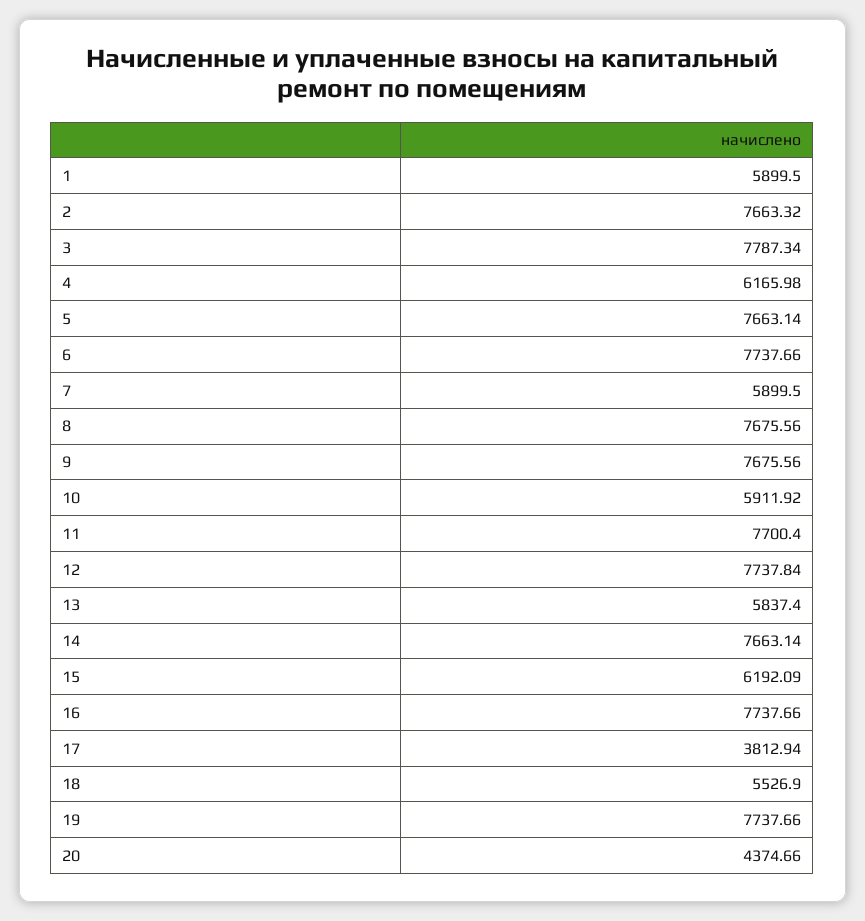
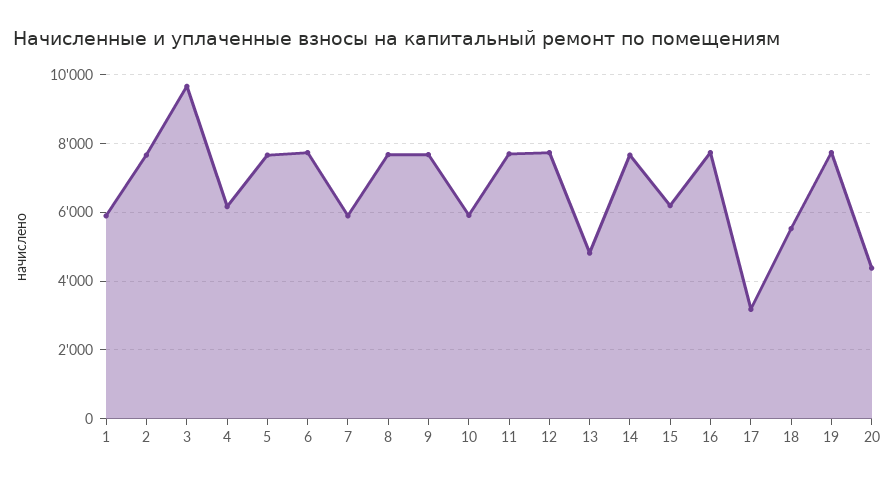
  {
    "1": 5899.5,
    "2": 7663.32,
-   "3": 7787.34,
+   "3": 9600,
    "4": 6165.98,
    "5": 7663.14,
    "6": 7737.66,
    "7": 5899.5,
    "8": 7675.56,
    "9": 7675.56,
    "10": 5911.92,
    "11": 7700.4,
    "12": 7737.84,
-   "13": 5837.4,
+   "13": 4800,
    "14": 7663.14,
    "15": 6192.09,
    "16": 7737.66,
-   "17": 3812.94,
+   "17": 3200,
    "18": 5526.9,
    "19": 7737.66,
    "20": 4374.66
  }

